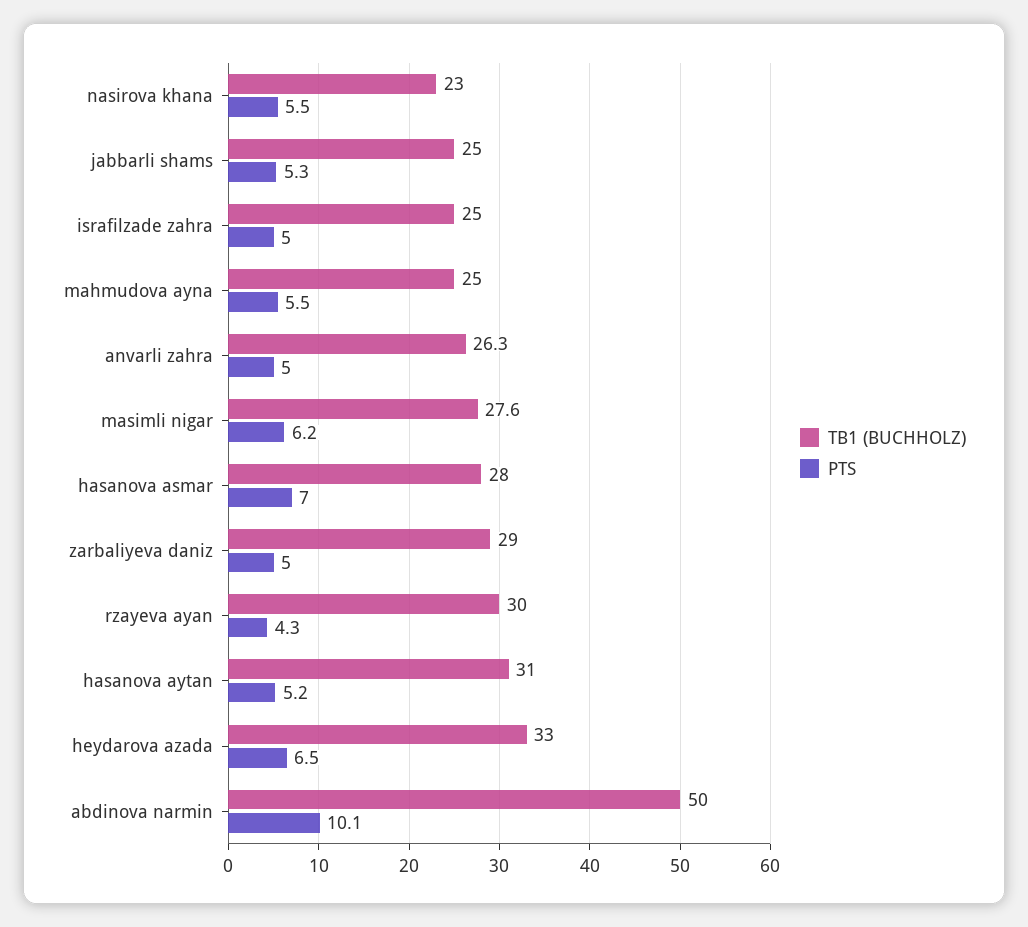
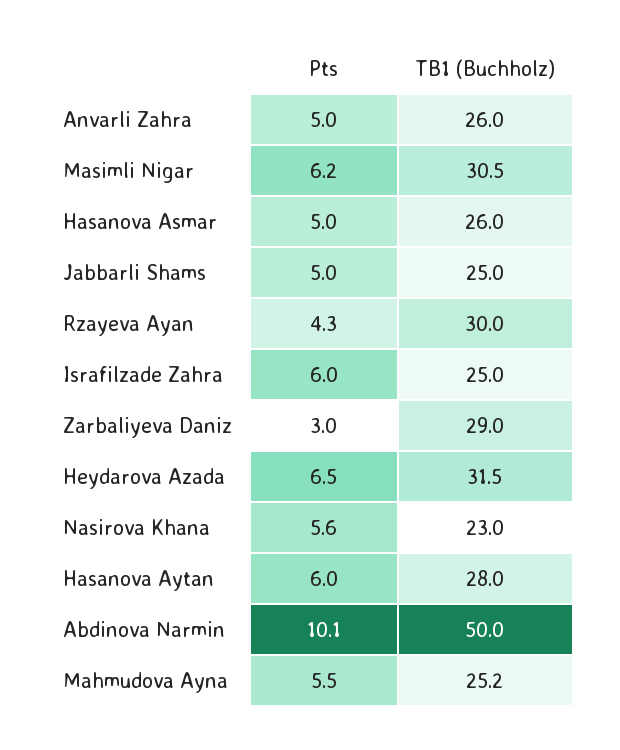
  {
    "TB1 (BUCHHOLZ)": {
      "nasirova khana": 23,
      "jabbarli shams": 25,
      "israfilzade zahra": 25,
-     "mahmudova ayna": 25,
+     "mahmudova ayna": 25.2,
-     "anvarli zahra": 26.3,
+     "anvarli zahra": 26,
-     "masimli nigar": 27.6,
+     "masimli nigar": 30.5,
-     "hasanova asmar": 28,
+     "hasanova asmar": 26,
      "zarbaliyeva daniz": 29,
      "rzayeva ayan": 30,
-     "hasanova aytan": 31,
+     "hasanova aytan": 28,
-     "heydarova azada": 33,
+     "heydarova azada": 31.5,
      "abdinova narmin": 50
    },
    "PTS": {
-     "nasirova khana": 5.5,
+     "nasirova khana": 5.6,
-     "jabbarli shams": 5.3,
+     "jabbarli shams": 5,
-     "israfilzade zahra": 5,
+     "israfilzade zahra": 6,
      "mahmudova ayna": 5.5,
      "anvarli zahra": 5,
      "masimli nigar": 6.2,
-     "hasanova asmar": 7,
+     "hasanova asmar": 5,
-     "zarbaliyeva daniz": 5,
+     "zarbaliyeva daniz": 3,
      "rzayeva ayan": 4.3,
-     "hasanova aytan": 5.2,
+     "hasanova aytan": 6,
      "heydarova azada": 6.5,
      "abdinova narmin": 10.1
    }
  }

